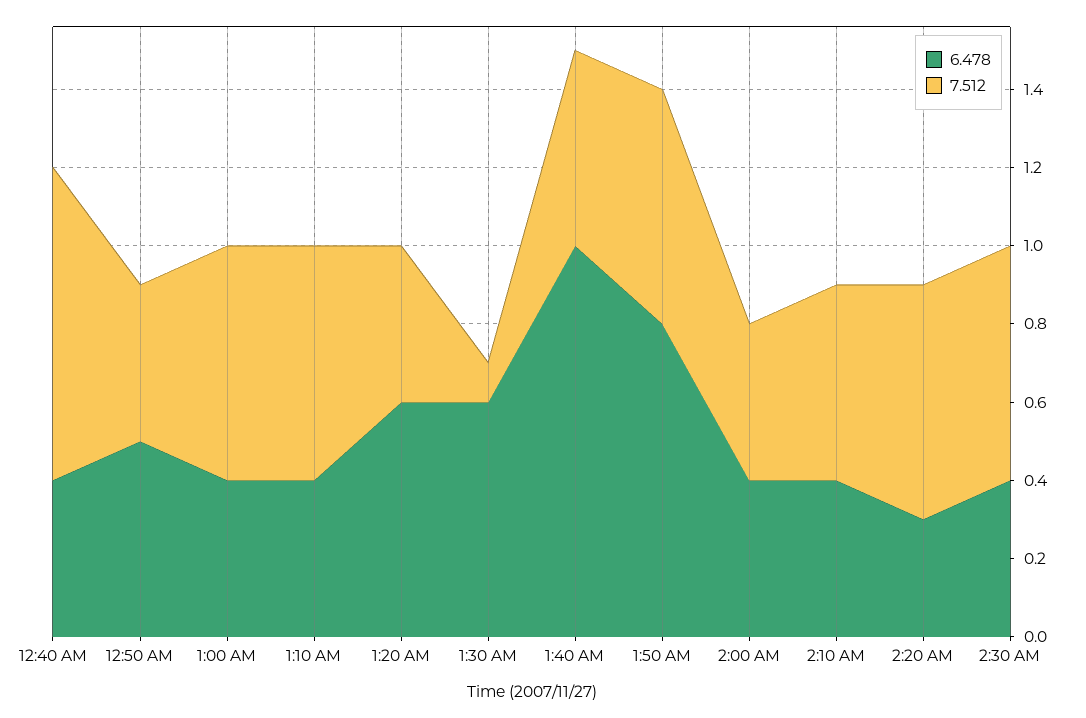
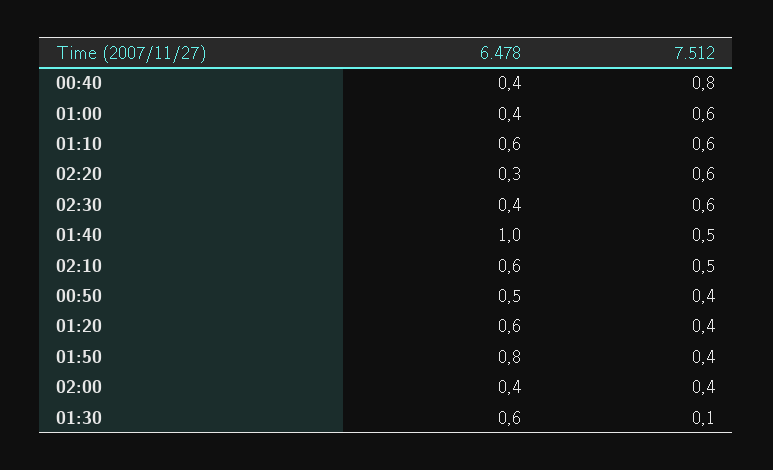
  {
    "6.478": {
      "12:40 AM": 0.4,
      "12:50 AM": 0.5,
      "1:00 AM": 0.4,
-     "1:10 AM": 0.4,
+     "1:10 AM": 0.6,
      "1:20 AM": 0.6,
      "1:30 AM": 0.6,
      "1:40 AM": 1,
      "1:50 AM": 0.8,
      "2:00 AM": 0.4,
-     "2:10 AM": 0.4,
+     "2:10 AM": 0.6,
      "2:20 AM": 0.3,
      "2:30 AM": 0.4
    },
    "7.512": {
      "12:40 AM": 0.8,
      "12:50 AM": 0.4,
      "1:00 AM": 0.6,
      "1:10 AM": 0.6,
      "1:20 AM": 0.4,
      "1:30 AM": 0.1,
      "1:40 AM": 0.5,
-     "1:50 AM": 0.6,
+     "1:50 AM": 0.4,
      "2:00 AM": 0.4,
      "2:10 AM": 0.5,
      "2:20 AM": 0.6,
      "2:30 AM": 0.6
    }
  }

